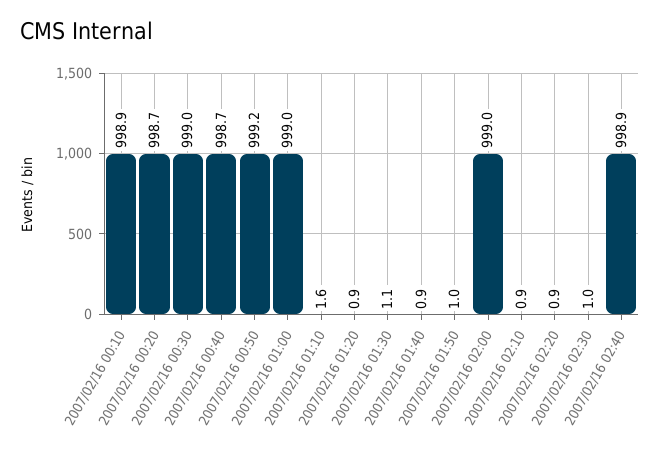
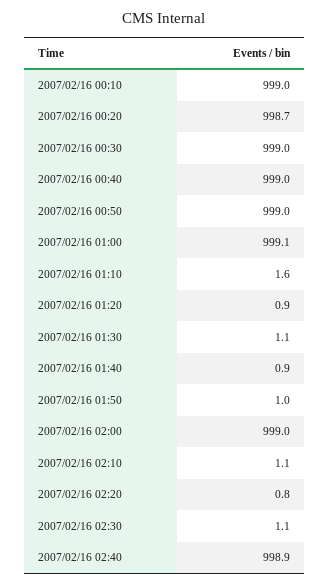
  {
-   "2007/02/16 00:10": 998.9,
+   "2007/02/16 00:10": 999,
    "2007/02/16 00:20": 998.7,
    "2007/02/16 00:30": 999,
-   "2007/02/16 00:40": 998.7,
+   "2007/02/16 00:40": 999,
-   "2007/02/16 00:50": 999.2,
+   "2007/02/16 00:50": 999,
-   "2007/02/16 01:00": 999,
+   "2007/02/16 01:00": 999.1,
    "2007/02/16 01:10": 1.6,
    "2007/02/16 01:20": 0.9,
    "2007/02/16 01:30": 1.1,
    "2007/02/16 01:40": 0.9,
    "2007/02/16 01:50": 1,
    "2007/02/16 02:00": 999,
-   "2007/02/16 02:10": 0.9,
+   "2007/02/16 02:10": 1.1,
-   "2007/02/16 02:20": 0.9,
+   "2007/02/16 02:20": 0.8,
-   "2007/02/16 02:30": 1,
+   "2007/02/16 02:30": 1.1,
    "2007/02/16 02:40": 998.9
  }

